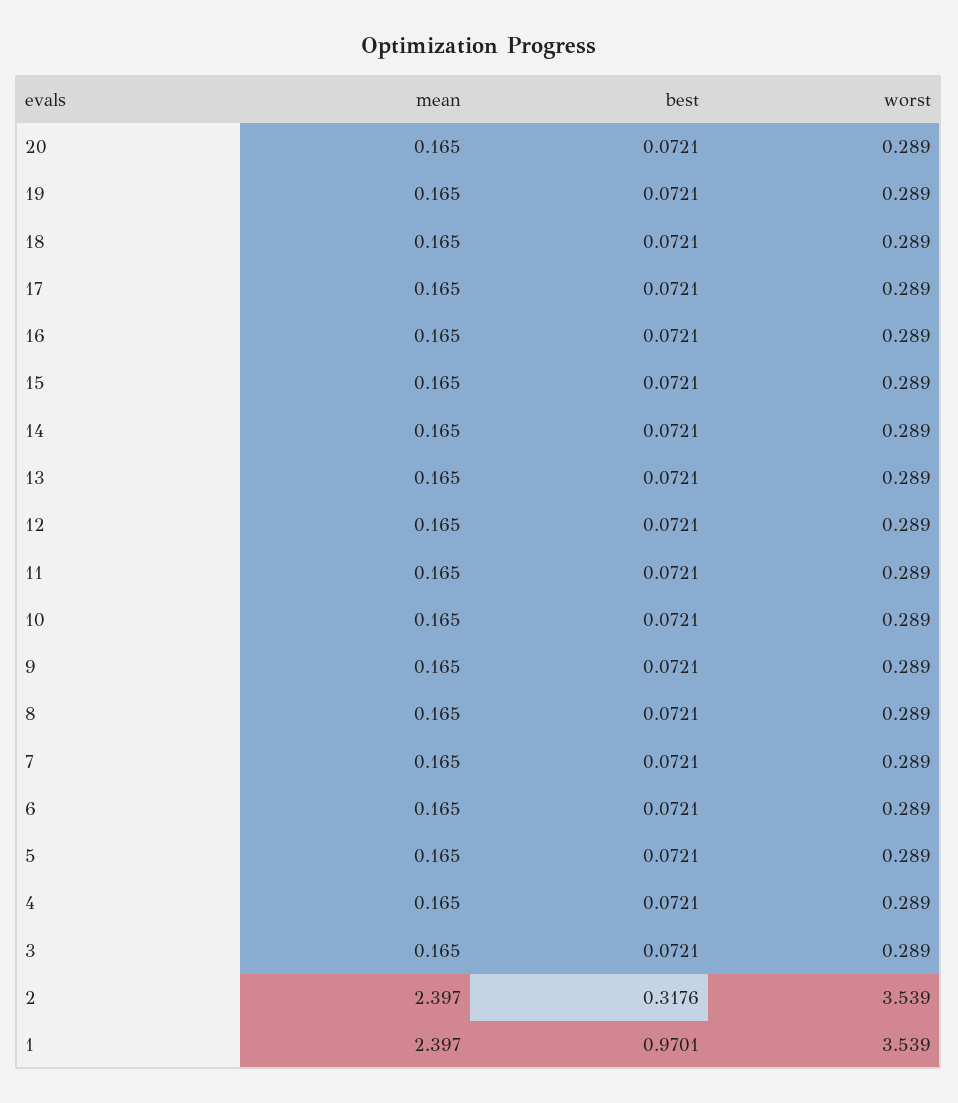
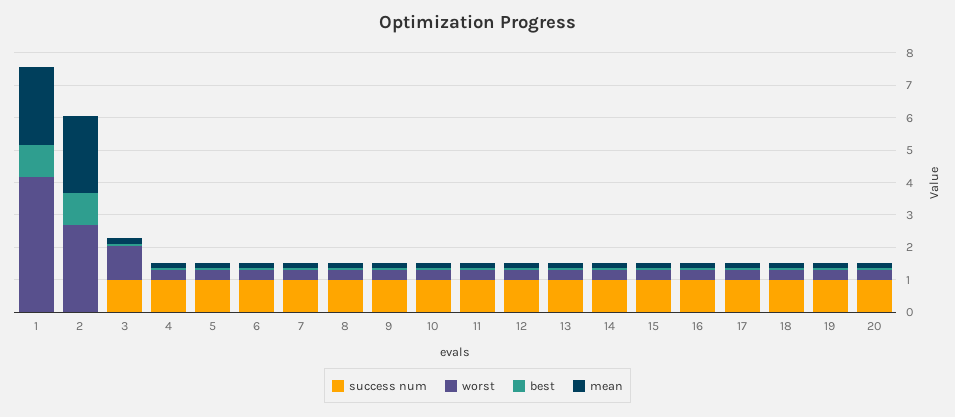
  {
    "mean": {
      "20": 0.165,
      "19": 0.165,
      "18": 0.165,
      "17": 0.165,
      "16": 0.165,
      "15": 0.165,
      "14": 0.165,
      "13": 0.165,
      "12": 0.165,
      "11": 0.165,
      "10": 0.165,
      "9": 0.165,
      "8": 0.165,
      "7": 0.165,
      "6": 0.165,
      "5": 0.165,
      "4": 0.165,
      "3": 0.165,
      "2": 2.397,
      "1": 2.397
    },
    "best": {
      "20": 0.0721,
      "19": 0.0721,
      "18": 0.0721,
      "17": 0.0721,
      "16": 0.0721,
      "15": 0.0721,
      "14": 0.0721,
      "13": 0.0721,
      "12": 0.0721,
      "11": 0.0721,
      "10": 0.0721,
      "9": 0.0721,
      "8": 0.0721,
      "7": 0.0721,
      "6": 0.0721,
      "5": 0.0721,
      "4": 0.0721,
      "3": 0.0721,
-     "2": 0.3176,
+     "2": 1,
      "1": 0.9701
    },
    "worst": {
      "20": 0.289,
      "19": 0.289,
      "18": 0.289,
      "17": 0.289,
      "16": 0.289,
      "15": 0.289,
      "14": 0.289,
      "13": 0.289,
      "12": 0.289,
      "11": 0.289,
      "10": 0.289,
      "9": 0.289,
      "8": 0.289,
      "7": 0.289,
      "6": 0.289,
      "5": 0.289,
      "4": 0.289,
-     "3": 0.289,
+     "3": 1,
-     "2": 3.539,
+     "2": 2.75,
-     "1": 3.539
+     "1": 4.25
-   }
+   },
+   "success num": {
+     "1": 0,
+     "2": 0,
+     "3": 1,
+     "4": 1,
+     "5": 1,
+     "6": 1,
+     "7": 1,
+     "8": 1,
+     "9": 1,
+     "10": 1,
+     "11": 1,
+     "12": 1,
+     "13": 1,
+     "14": 1,
+     "15": 1,
+     "16": 1,
+     "17": 1,
+     "18": 1,
+     "19": 1,
+     "20": 1
+   }
  }

